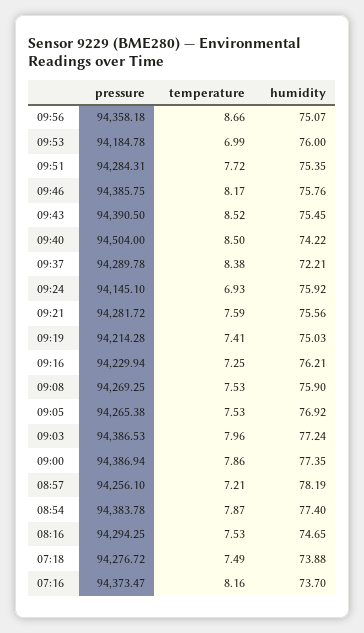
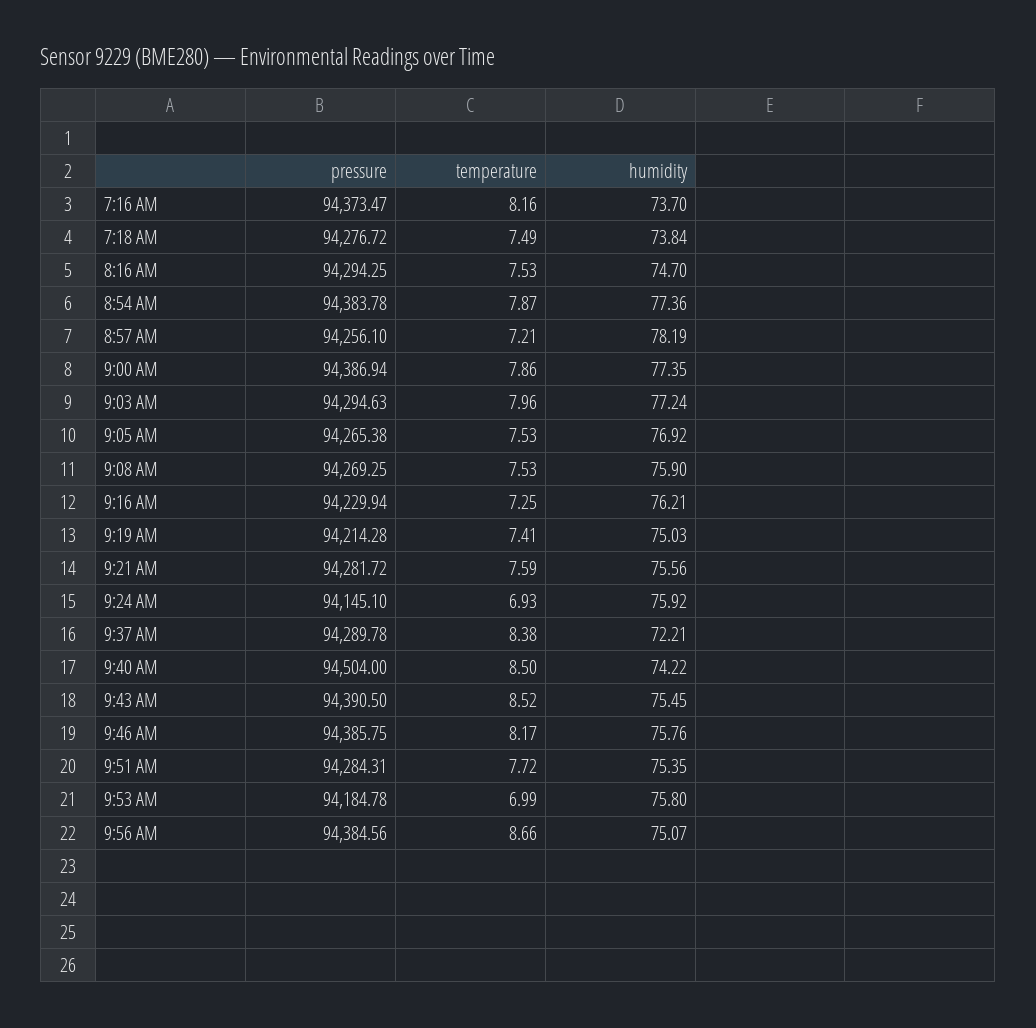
  {
    "pressure": {
-     "09:56": 94358.18,
+     "09:56": 94384.56,
      "09:53": 94184.78,
      "09:51": 94284.31,
      "09:46": 94385.75,
      "09:43": 94390.5,
      "09:40": 94504,
      "09:37": 94289.78,
      "09:24": 94145.1,
      "09:21": 94281.72,
      "09:19": 94214.28,
      "09:16": 94229.94,
      "09:08": 94269.25,
      "09:05": 94265.38,
-     "09:03": 94386.53,
+     "09:03": 94294.63,
      "09:00": 94386.94,
      "08:57": 94256.1,
      "08:54": 94383.78,
      "08:16": 94294.25,
      "07:18": 94276.72,
      "07:16": 94373.47
    },
    "temperature": {
      "09:56": 8.66,
      "09:53": 6.99,
      "09:51": 7.72,
      "09:46": 8.17,
      "09:43": 8.52,
      "09:40": 8.5,
      "09:37": 8.38,
      "09:24": 6.93,
      "09:21": 7.59,
      "09:19": 7.41,
      "09:16": 7.25,
      "09:08": 7.53,
      "09:05": 7.53,
      "09:03": 7.96,
      "09:00": 7.86,
      "08:57": 7.21,
      "08:54": 7.87,
      "08:16": 7.53,
      "07:18": 7.49,
      "07:16": 8.16
    },
    "humidity": {
      "09:56": 75.07,
-     "09:53": 76,
+     "09:53": 75.8,
      "09:51": 75.35,
      "09:46": 75.76,
      "09:43": 75.45,
      "09:40": 74.22,
      "09:37": 72.21,
      "09:24": 75.92,
      "09:21": 75.56,
      "09:19": 75.03,
      "09:16": 76.21,
      "09:08": 75.9,
      "09:05": 76.92,
      "09:03": 77.24,
      "09:00": 77.35,
      "08:57": 78.19,
-     "08:54": 77.4,
+     "08:54": 77.36,
-     "08:16": 74.65,
+     "08:16": 74.7,
-     "07:18": 73.88,
+     "07:18": 73.84,
      "07:16": 73.7
    }
  }

